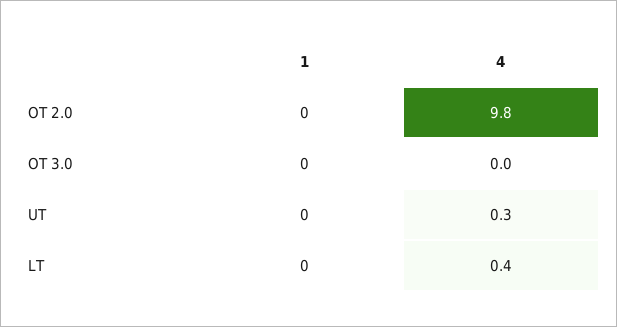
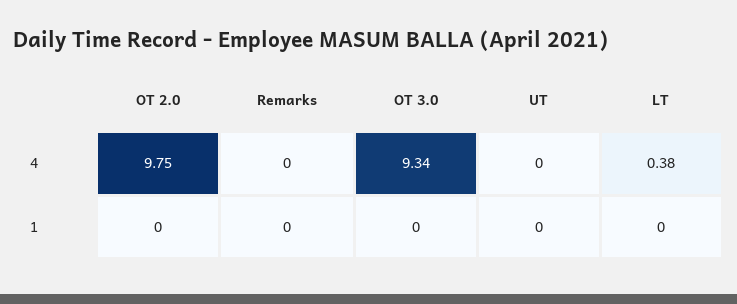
  {
    "1": {
      "OT 2.0": 0,
      "OT 3.0": 0,
      "UT": 0,
-     "LT": 0
+     "LT": 0,
+     "Remarks": 0
    },
    "4": {
      "OT 2.0": 9.75,
-     "OT 3.0": 0,
+     "OT 3.0": 9.34,
-     "UT": 0.3,
+     "UT": 0,
-     "LT": 0.38
+     "LT": 0.38,
+     "Remarks": 0
    }
  }

